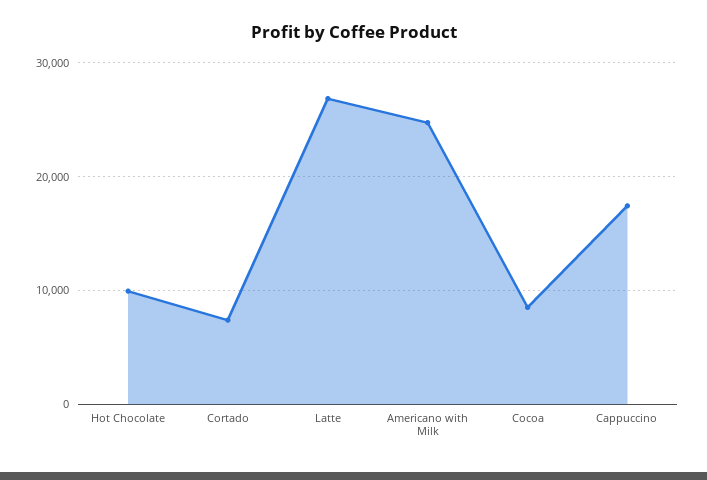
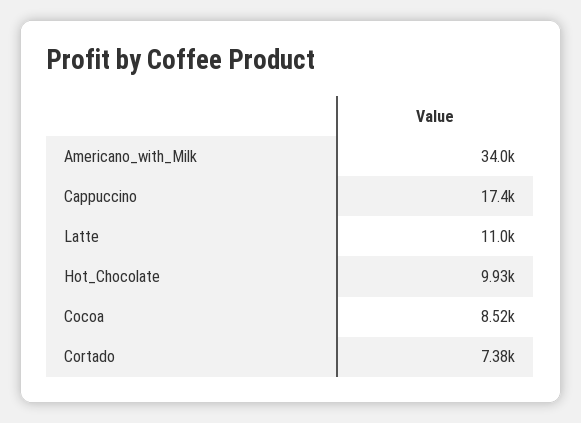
  {
    "Hot Chocolate": 9930,
    "Cortado": 7380,
-   "Latte": 27000,
+   "Latte": 11000,
-   "Americano with Milk": 25000,
+   "Americano with Milk": 34000,
    "Cocoa": 8520,
    "Cappuccino": 17400
  }

